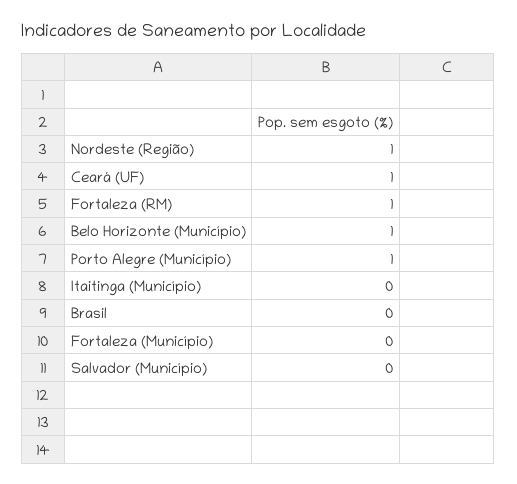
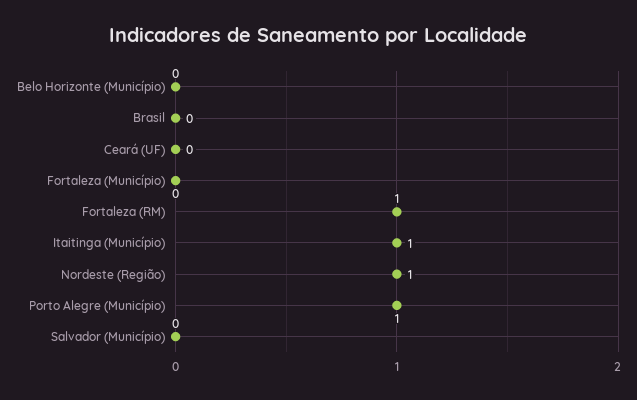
  {
    "Nordeste (Região)": 1,
-   "Ceará (UF)": 1,
+   "Ceará (UF)": 0,
    "Fortaleza (RM)": 1,
-   "Belo Horizonte (Município)": 1,
+   "Belo Horizonte (Município)": 0,
    "Porto Alegre (Município)": 1,
-   "Itaitinga (Município)": 0,
+   "Itaitinga (Município)": 1,
    "Brasil": 0,
    "Fortaleza (Município)": 0,
    "Salvador (Município)": 0
  }

